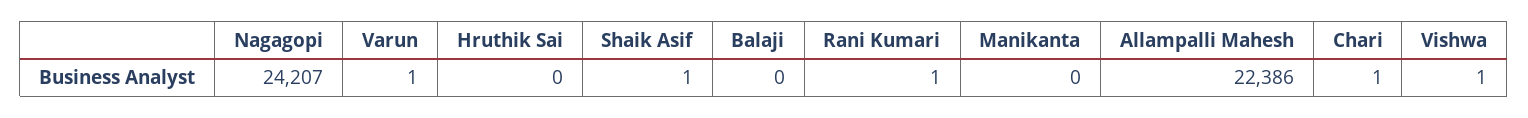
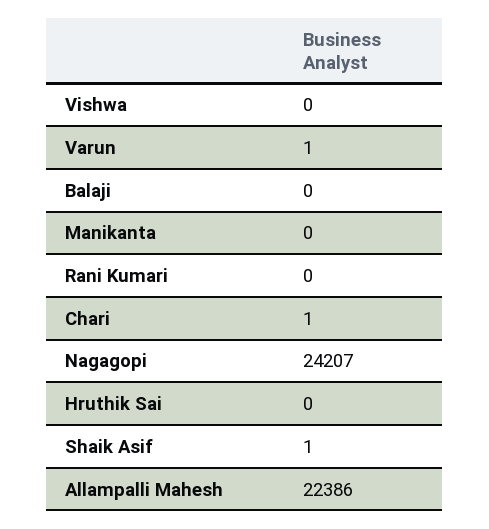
  {
    "Nagagopi": 24207,
    "Varun": 1,
    "Hruthik Sai": 0,
    "Shaik Asif": 1,
    "Balaji": 0,
-   "Rani Kumari": 1,
+   "Rani Kumari": 0,
    "Manikanta": 0,
    "Allampalli Mahesh": 22386,
    "Chari": 1,
-   "Vishwa": 1
+   "Vishwa": 0
  }

